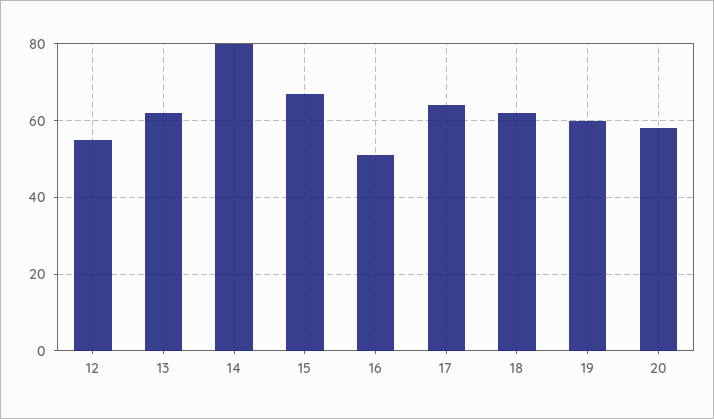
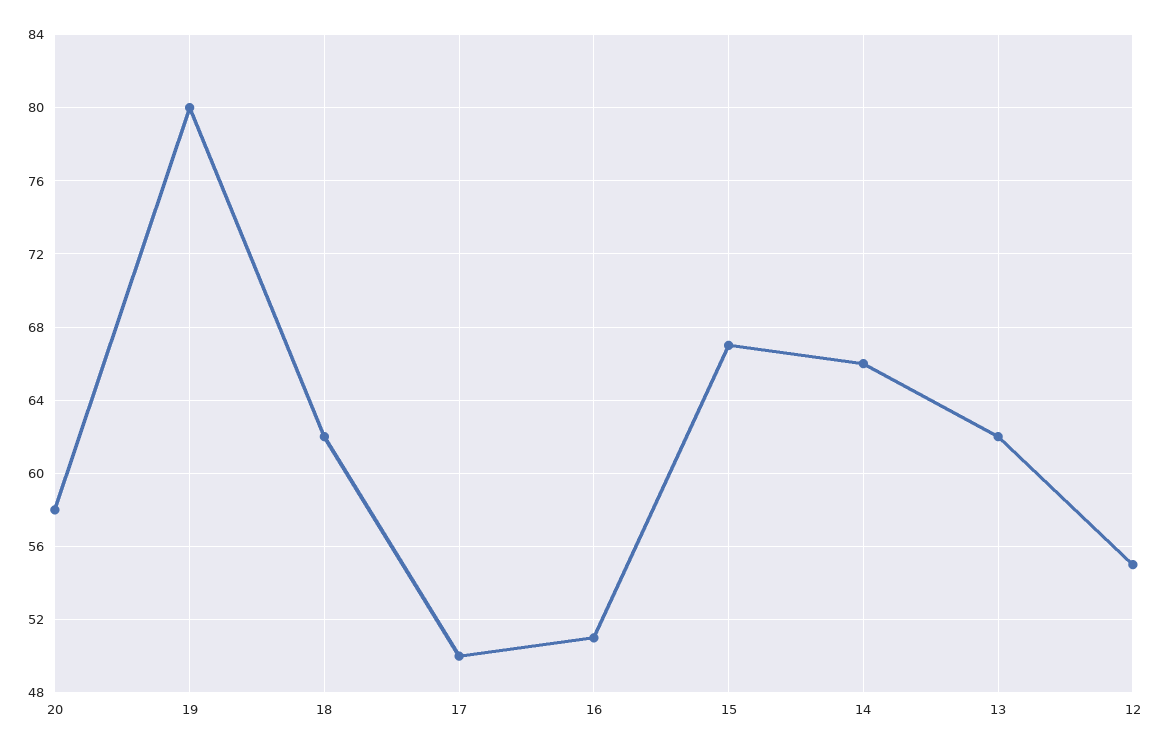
  {
    "12": 55,
    "13": 62,
-   "14": 80,
+   "14": 66,
    "15": 67,
    "16": 51,
-   "17": 65,
+   "17": 50,
    "18": 62,
-   "19": 60,
+   "19": 80,
    "20": 58
  }

